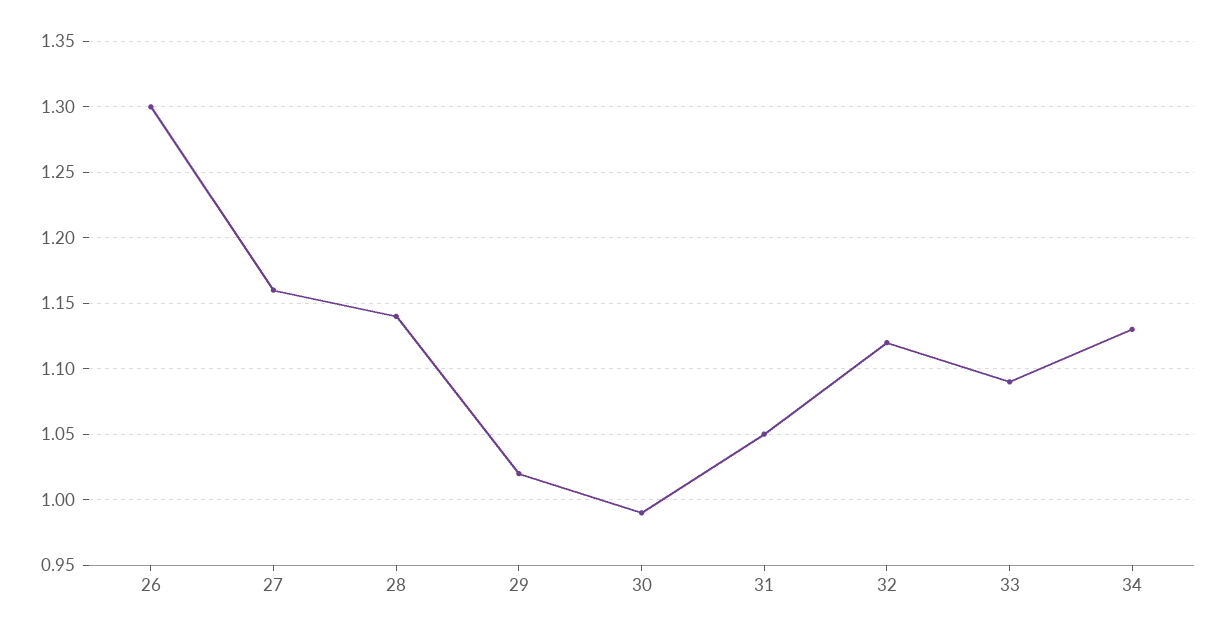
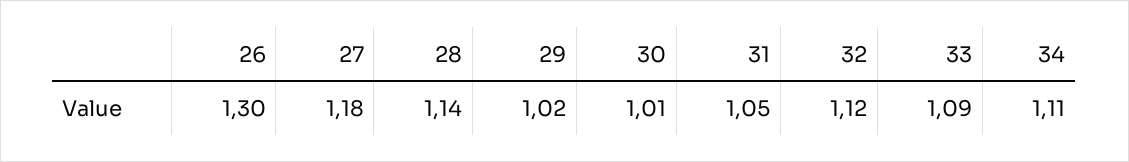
  {
    "26": 1.3,
-   "27": 1.16,
+   "27": 1.18,
    "28": 1.14,
    "29": 1.02,
-   "30": 0.99,
+   "30": 1.01,
    "31": 1.05,
    "32": 1.12,
    "33": 1.09,
-   "34": 1.13
+   "34": 1.11
  }

